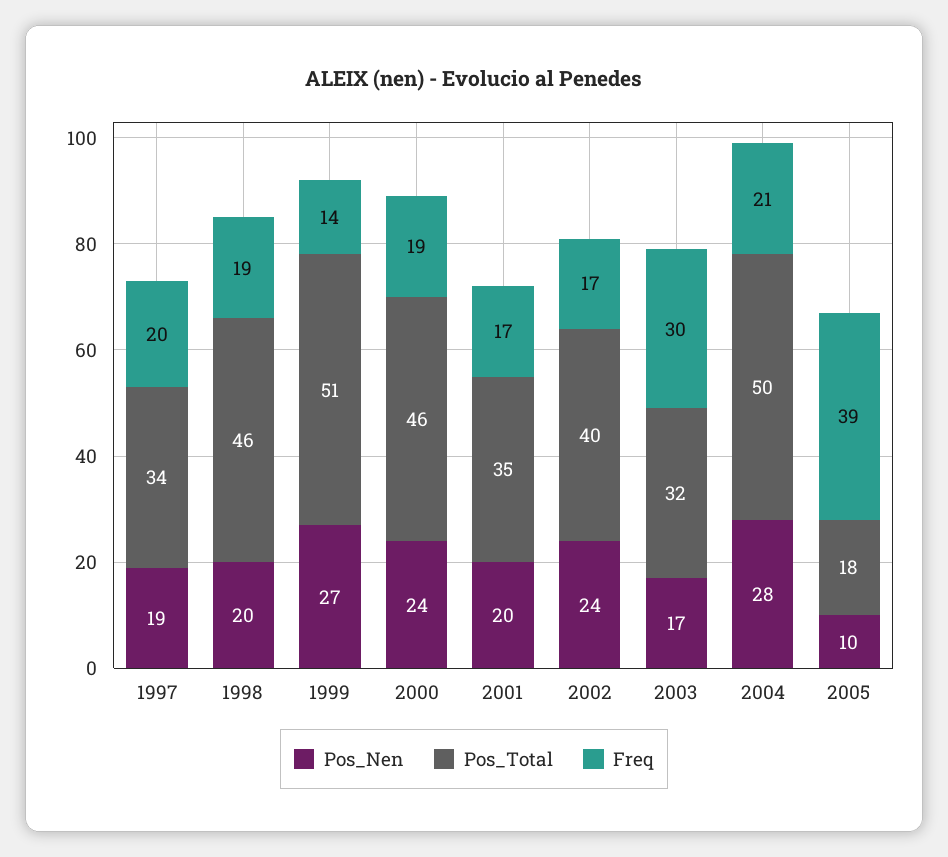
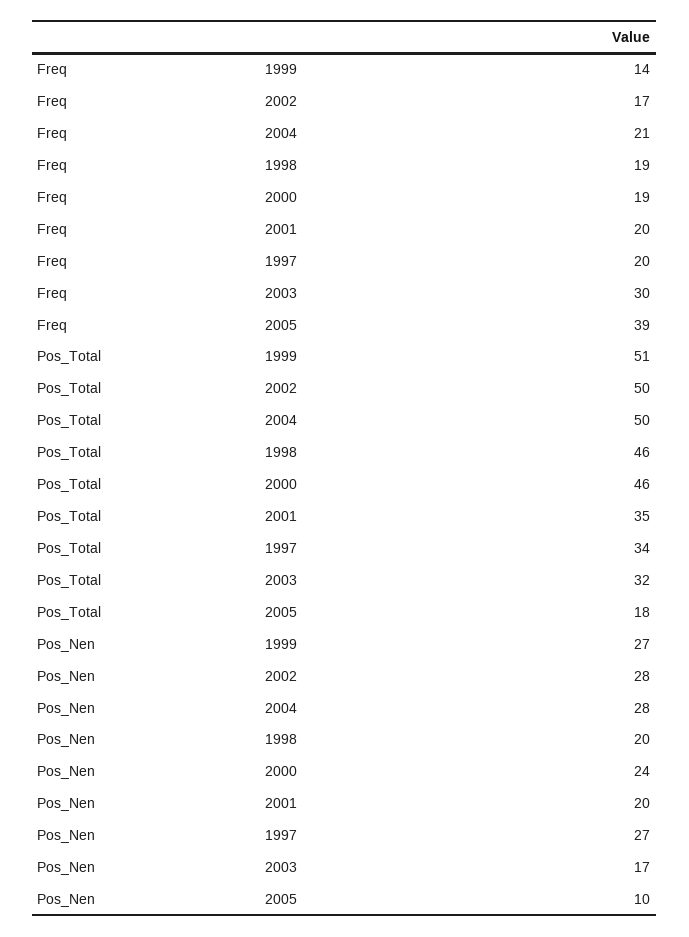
  {
    "Pos_Nen": {
-     "1997": 19,
+     "1997": 27,
      "1998": 20,
      "1999": 27,
      "2000": 24,
      "2001": 20,
-     "2002": 24,
+     "2002": 28,
      "2003": 17,
      "2004": 28,
      "2005": 10
    },
    "Pos_Total": {
      "1997": 34,
      "1998": 46,
      "1999": 51,
      "2000": 46,
      "2001": 35,
-     "2002": 40,
+     "2002": 50,
      "2003": 32,
      "2004": 50,
      "2005": 18
    },
    "Freq": {
      "1997": 20,
      "1998": 19,
      "1999": 14,
      "2000": 19,
-     "2001": 17,
+     "2001": 20,
      "2002": 17,
      "2003": 30,
      "2004": 21,
      "2005": 39
    }
  }

